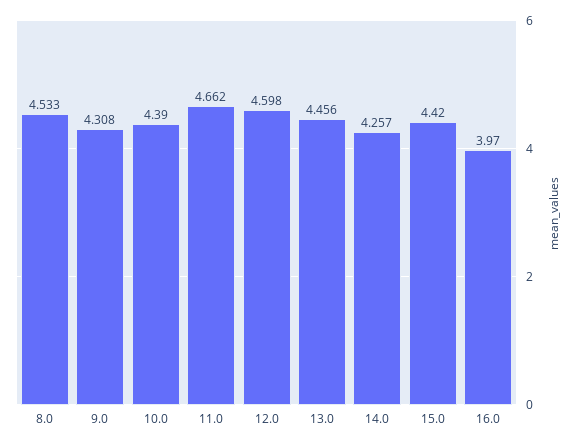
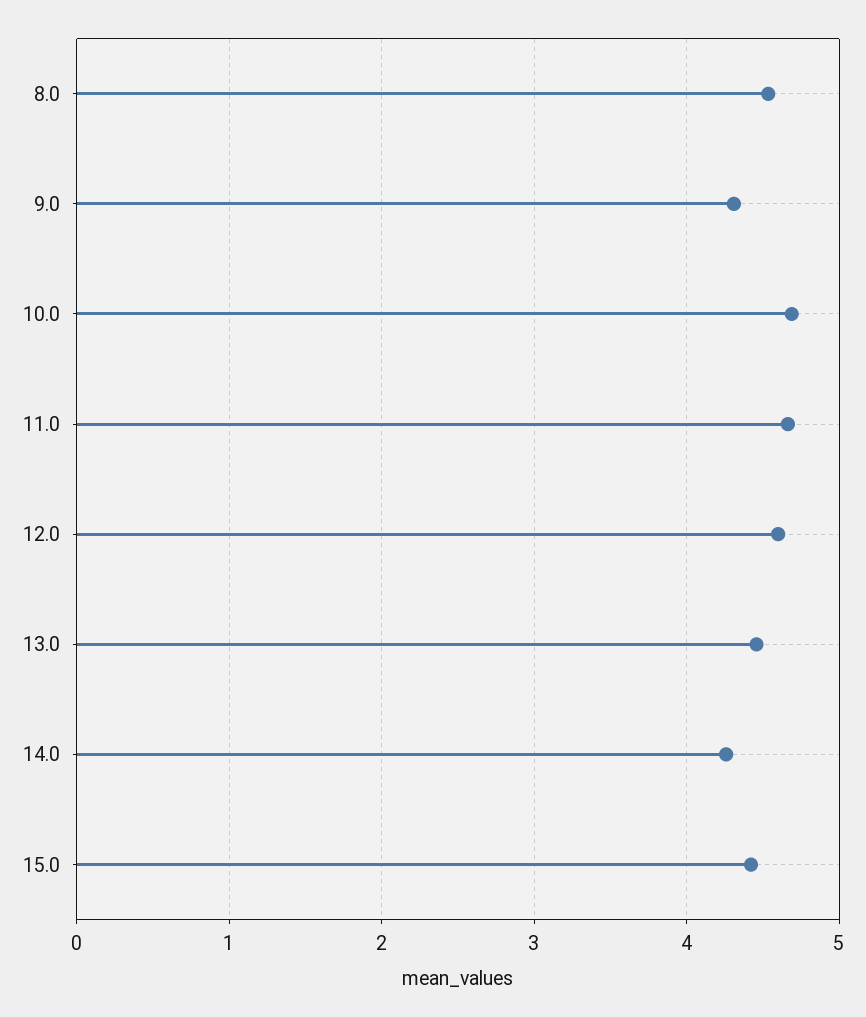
  {
    "8.0": 4.533,
    "9.0": 4.308,
-   "10.0": 4.39,
+   "10.0": 4.7,
    "11.0": 4.662,
    "12.0": 4.598,
    "13.0": 4.456,
    "14.0": 4.257,
-   "15.0": 4.42,
+   "15.0": 4.42
-   "16.0": 3.97
  }

